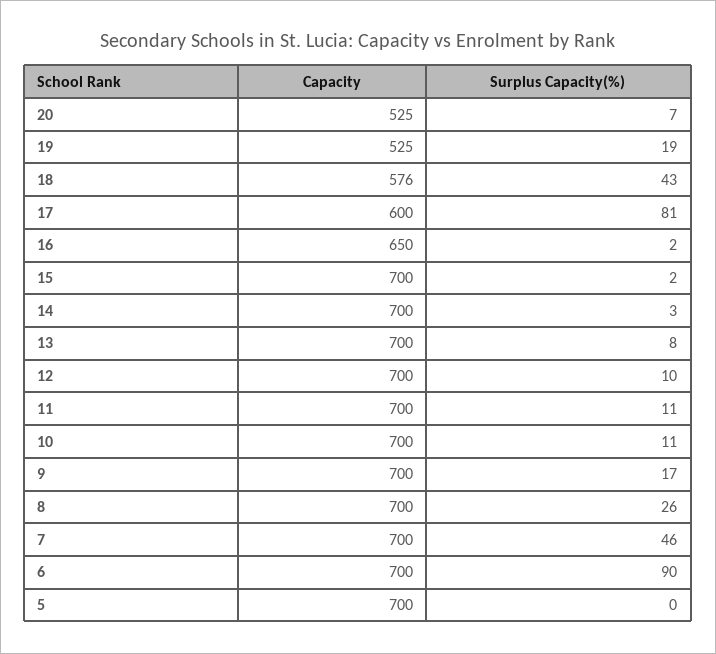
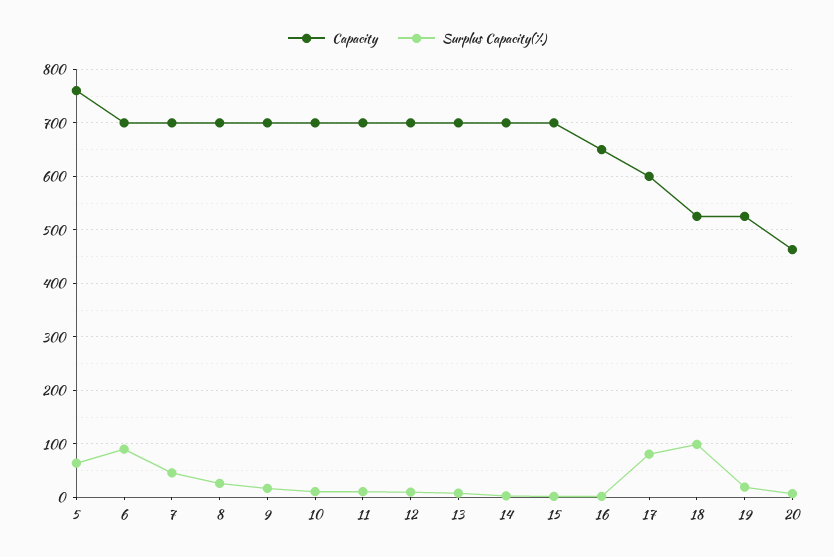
  {
    "Capacity": {
-     "20": 525,
+     "20": 460,
      "19": 525,
-     "18": 576,
+     "18": 520,
      "17": 600,
      "16": 650,
      "15": 700,
      "14": 700,
      "13": 700,
      "12": 700,
      "11": 700,
      "10": 700,
      "9": 700,
      "8": 700,
      "7": 700,
      "6": 700,
-     "5": 700
+     "5": 760
    },
    "Surplus Capacity(%)": {
      "20": 7,
      "19": 19,
-     "18": 43,
+     "18": 100,
      "17": 81,
      "16": 2,
      "15": 2,
      "14": 3,
      "13": 8,
      "12": 10,
      "11": 11,
      "10": 11,
      "9": 17,
      "8": 26,
      "7": 46,
      "6": 90,
-     "5": 0
+     "5": 60
    }
  }

